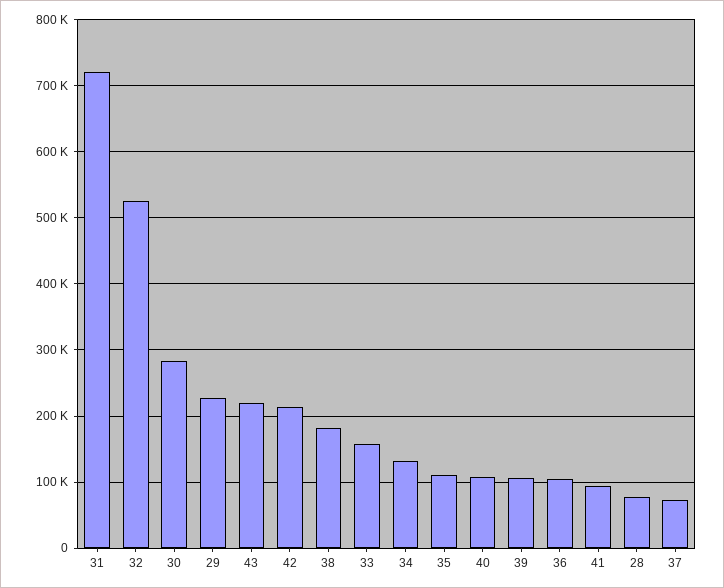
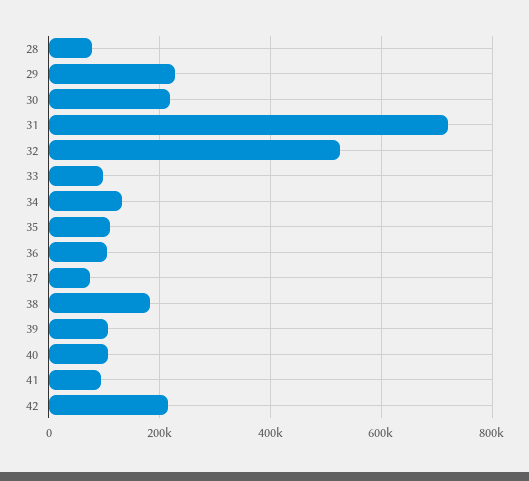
  {
    "31": 720000,
    "32": 530000,
-   "30": 280000,
+   "30": 220000,
    "29": 230000,
-   "43": 220000,
    "42": 210000,
    "38": 180000,
-   "33": 160000,
+   "33": 100000,
    "34": 130000,
    "35": 110000,
    "40": 110000,
    "39": 110000,
    "36": 100000,
    "41": 90000,
    "28": 80000,
    "37": 70000
  }

